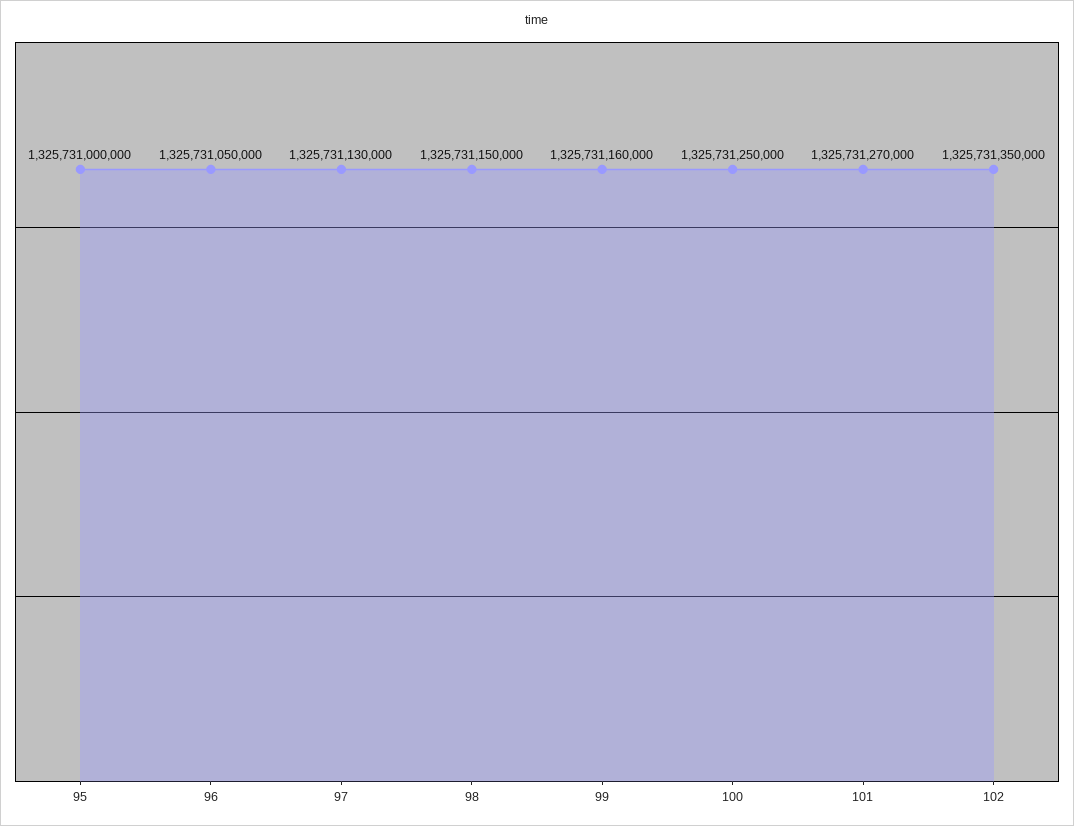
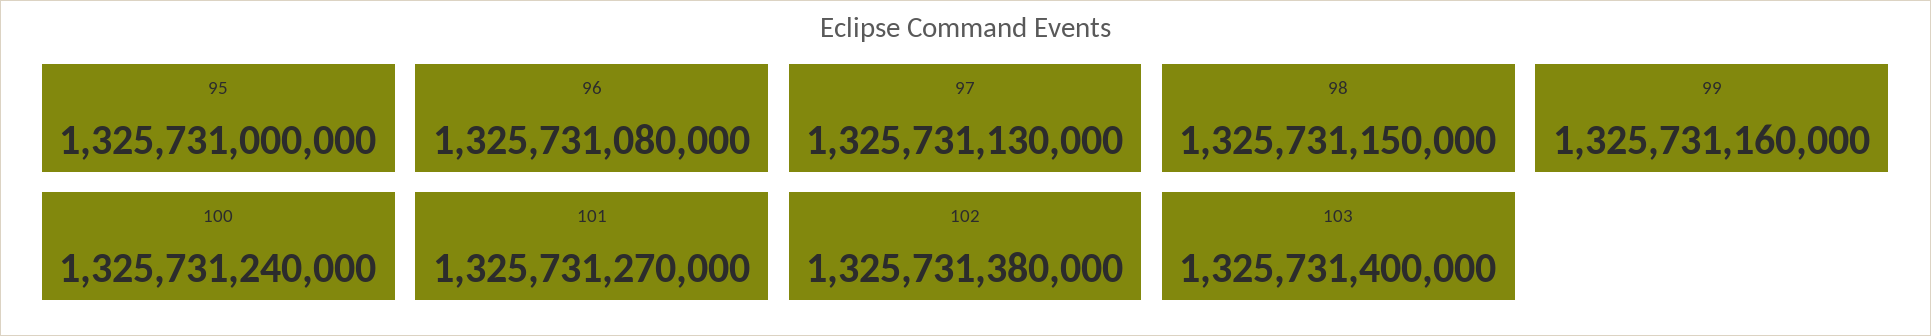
  {
    "95": 1325731000000,
-   "96": 1325731050000,
+   "96": 1325731080000,
    "97": 1325731130000,
    "98": 1325731150000,
    "99": 1325731160000,
-   "100": 1325731250000,
+   "100": 1325731240000,
    "101": 1325731270000,
-   "102": 1325731350000
+   "102": 1325731380000,
+   "103": 1325731400000
  }

